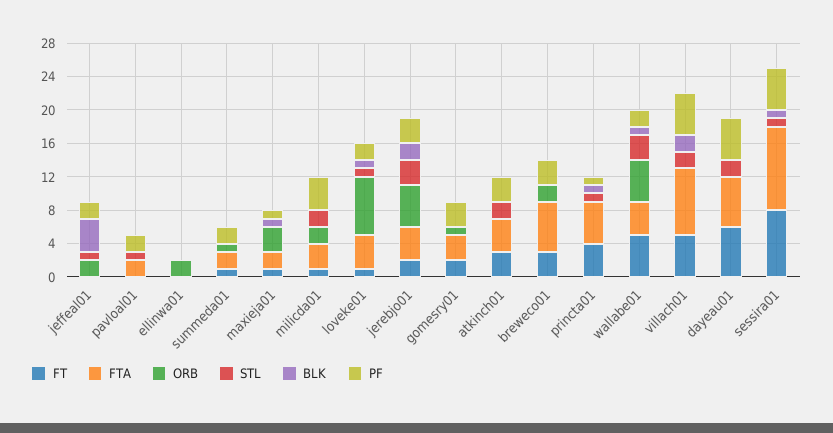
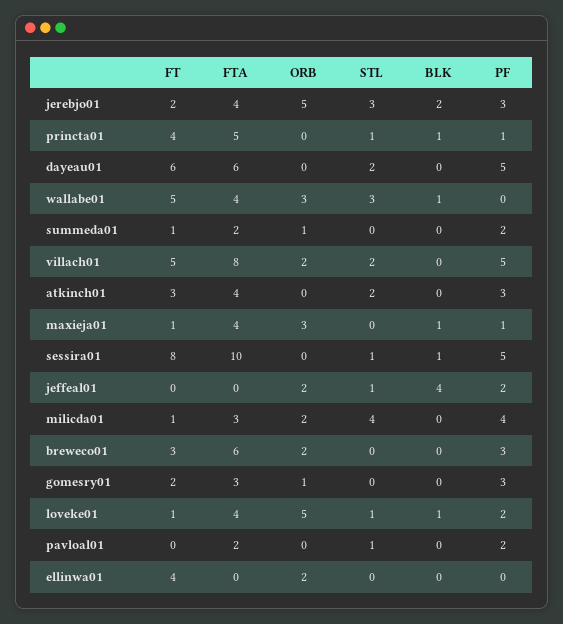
  {
    "FT": {
      "jeffeal01": 0,
      "pavloal01": 0,
-     "ellinwa01": 0,
+     "ellinwa01": 4,
      "summeda01": 1,
      "maxieja01": 1,
      "milicda01": 1,
      "loveke01": 1,
      "jerebjo01": 2,
      "gomesry01": 2,
      "atkinch01": 3,
      "breweco01": 3,
      "princta01": 4,
      "wallabe01": 5,
      "villach01": 5,
      "dayeau01": 6,
      "sessira01": 8
    },
    "FTA": {
      "jeffeal01": 0,
      "pavloal01": 2,
      "ellinwa01": 0,
      "summeda01": 2,
-     "maxieja01": 2,
+     "maxieja01": 4,
      "milicda01": 3,
      "loveke01": 4,
      "jerebjo01": 4,
      "gomesry01": 3,
      "atkinch01": 4,
      "breweco01": 6,
      "princta01": 5,
      "wallabe01": 4,
      "villach01": 8,
      "dayeau01": 6,
      "sessira01": 10
    },
    "ORB": {
      "jeffeal01": 2,
      "pavloal01": 0,
      "ellinwa01": 2,
      "summeda01": 1,
      "maxieja01": 3,
      "milicda01": 2,
-     "loveke01": 7,
+     "loveke01": 5,
      "jerebjo01": 5,
      "gomesry01": 1,
      "atkinch01": 0,
      "breweco01": 2,
      "princta01": 0,
-     "wallabe01": 5,
+     "wallabe01": 3,
-     "villach01": 0,
+     "villach01": 2,
      "dayeau01": 0,
      "sessira01": 0
    },
    "STL": {
      "jeffeal01": 1,
      "pavloal01": 1,
      "ellinwa01": 0,
      "summeda01": 0,
      "maxieja01": 0,
-     "milicda01": 2,
+     "milicda01": 4,
      "loveke01": 1,
      "jerebjo01": 3,
      "gomesry01": 0,
      "atkinch01": 2,
      "breweco01": 0,
      "princta01": 1,
      "wallabe01": 3,
      "villach01": 2,
      "dayeau01": 2,
      "sessira01": 1
    },
    "BLK": {
      "jeffeal01": 4,
      "pavloal01": 0,
      "ellinwa01": 0,
      "summeda01": 0,
      "maxieja01": 1,
      "milicda01": 0,
      "loveke01": 1,
      "jerebjo01": 2,
      "gomesry01": 0,
      "atkinch01": 0,
      "breweco01": 0,
      "princta01": 1,
      "wallabe01": 1,
-     "villach01": 2,
+     "villach01": 0,
      "dayeau01": 0,
      "sessira01": 1
    },
    "PF": {
      "jeffeal01": 2,
      "pavloal01": 2,
      "ellinwa01": 0,
      "summeda01": 2,
      "maxieja01": 1,
      "milicda01": 4,
      "loveke01": 2,
      "jerebjo01": 3,
      "gomesry01": 3,
      "atkinch01": 3,
      "breweco01": 3,
      "princta01": 1,
-     "wallabe01": 2,
+     "wallabe01": 0,
      "villach01": 5,
      "dayeau01": 5,
      "sessira01": 5
    }
  }

